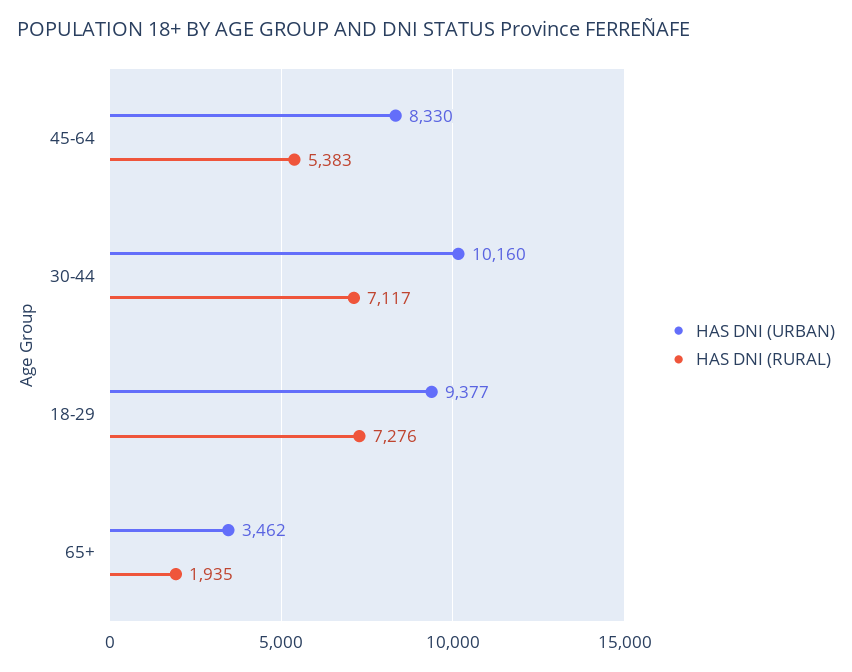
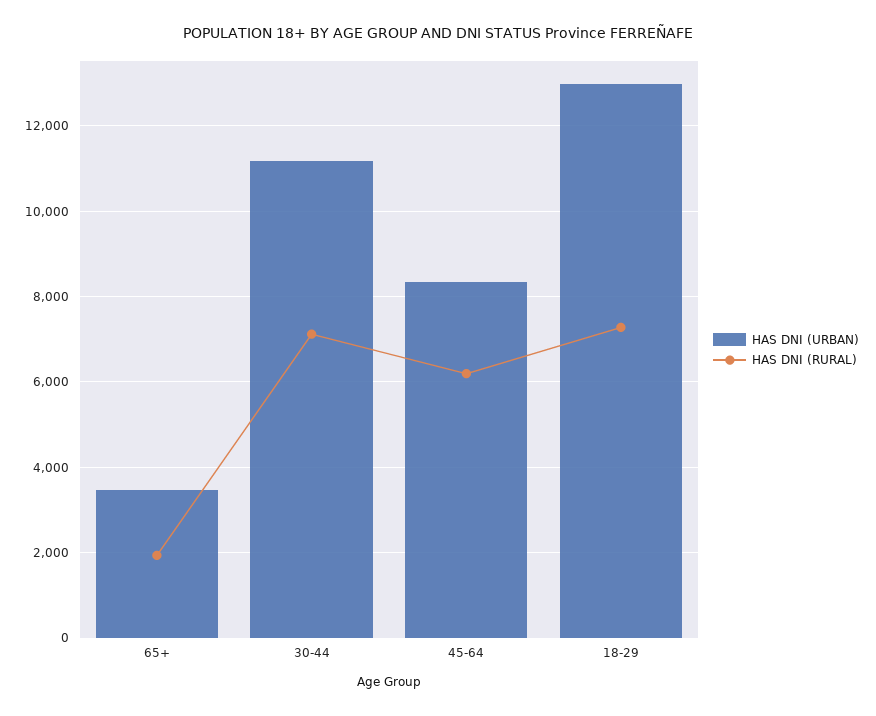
  {
    "HAS DNI (URBAN)": {
      "45-64": 8330,
-     "30-44": 10160,
+     "30-44": 11200,
-     "18-29": 9377,
+     "18-29": 13000,
      "65+": 3462
    },
    "HAS DNI (RURAL)": {
-     "45-64": 5383,
+     "45-64": 6200,
      "30-44": 7117,
      "18-29": 7276,
      "65+": 1935
    }
  }

